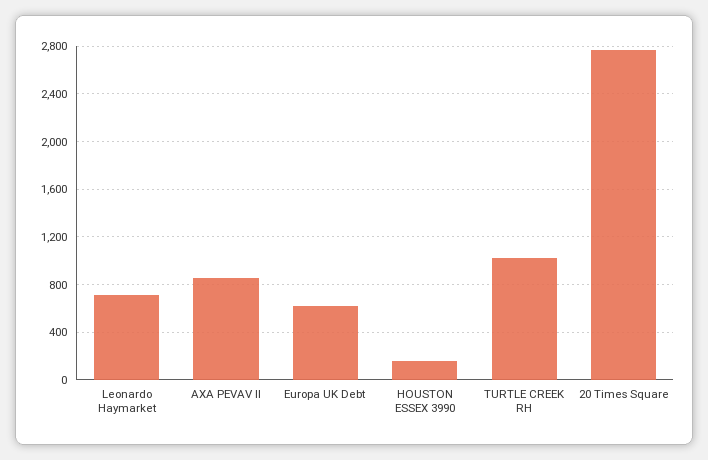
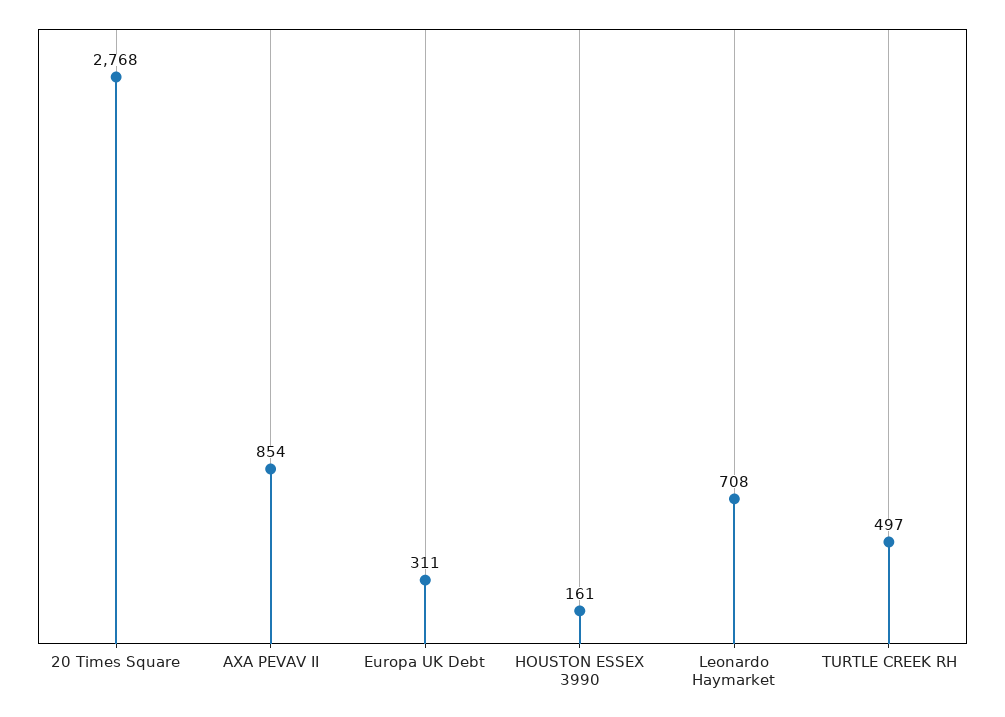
  {
    "Leonardo Haymarket": 708,
    "AXA PEVAV II": 854,
-   "Europa UK Debt": 600,
+   "Europa UK Debt": 311,
    "HOUSTON ESSEX 3990": 161,
-   "TURTLE CREEK RH": 1000,
+   "TURTLE CREEK RH": 497,
    "20 Times Square": 2768
  }

